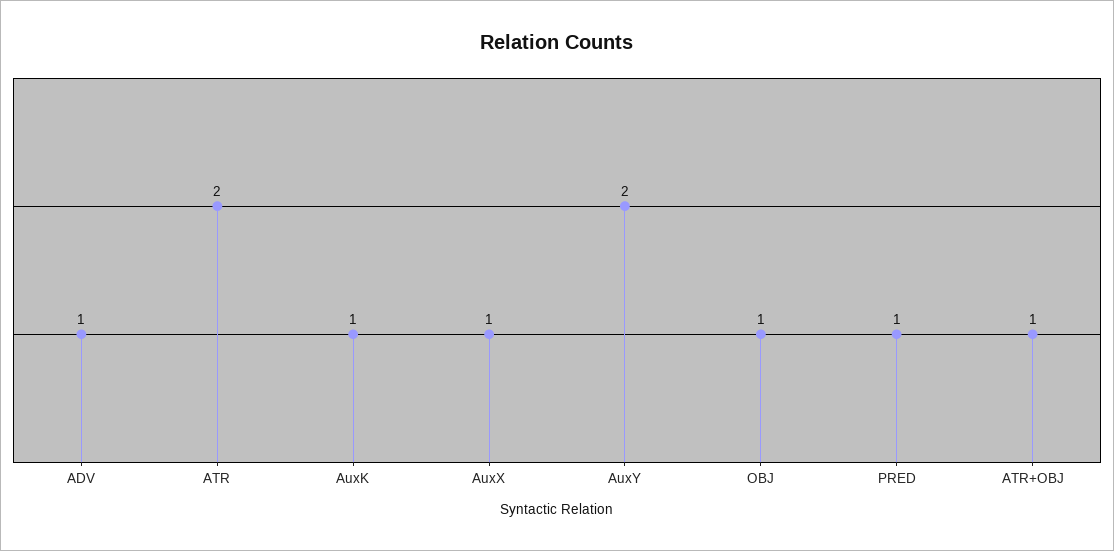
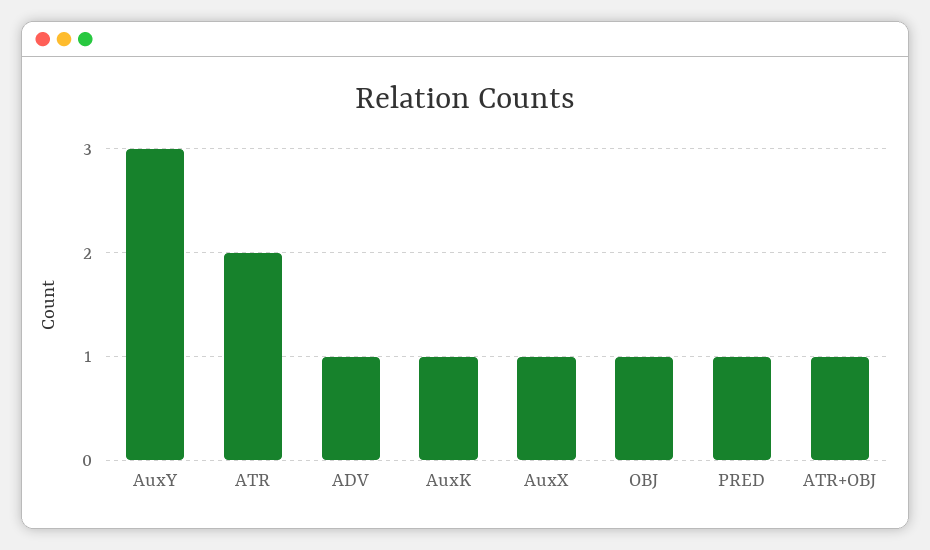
  {
    "ADV": 1,
    "ATR": 2,
    "AuxK": 1,
    "AuxX": 1,
-   "AuxY": 2,
+   "AuxY": 3,
    "OBJ": 1,
    "PRED": 1,
    "ATR+OBJ": 1
  }

